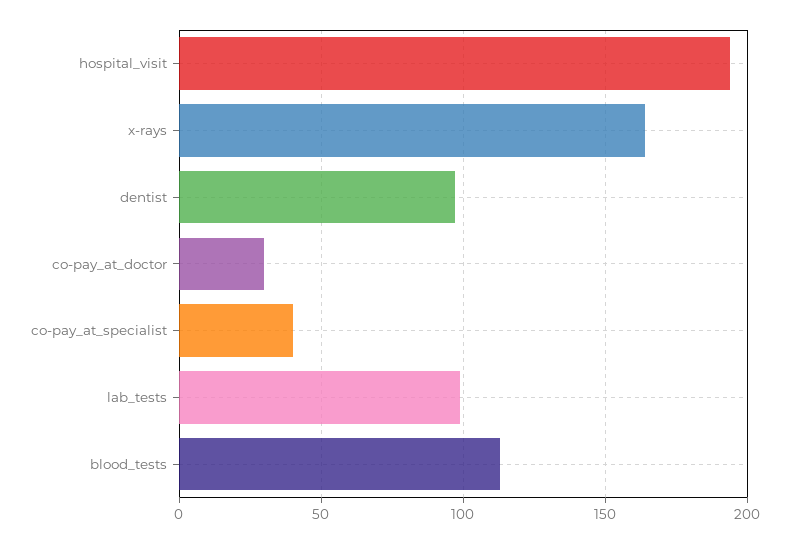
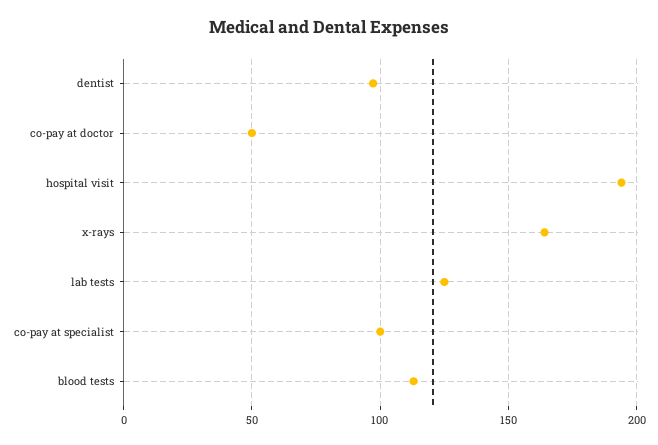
  {
    "hospital_visit": 195,
    "x-rays": 165,
    "dentist": 95,
-   "co-pay_at_doctor": 30,
+   "co-pay_at_doctor": 50,
-   "co-pay_at_specialist": 40,
+   "co-pay_at_specialist": 100,
-   "lab_tests": 100,
+   "lab_tests": 125,
    "blood_tests": 115
  }

